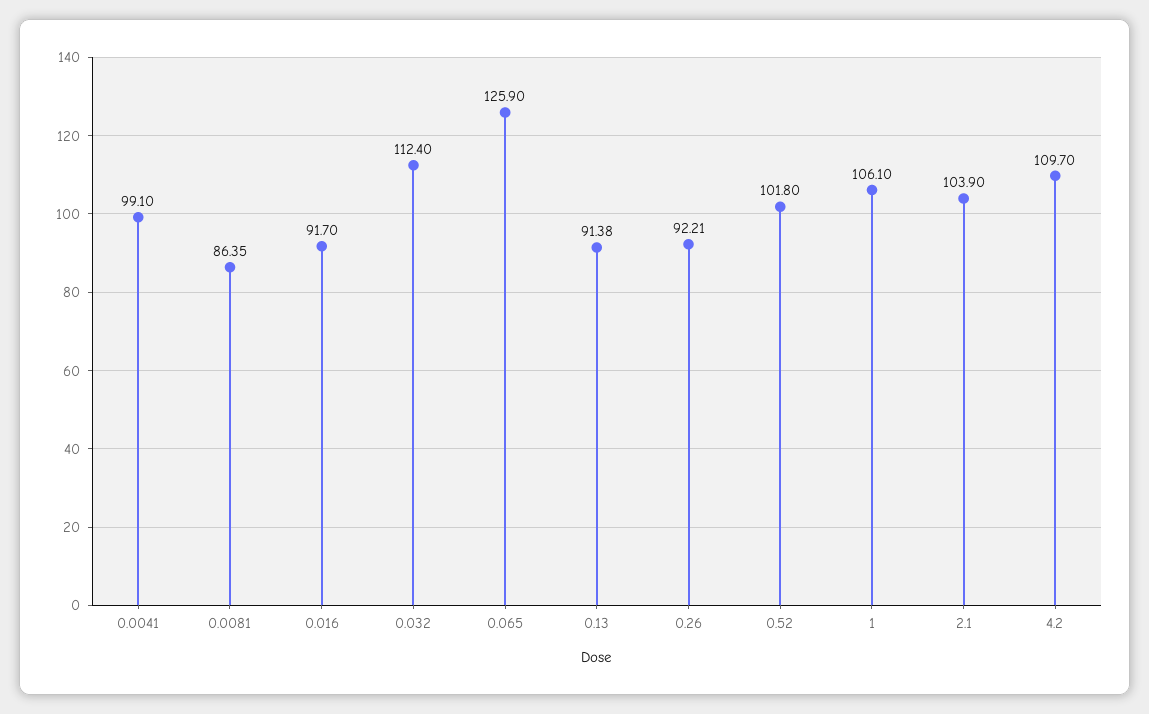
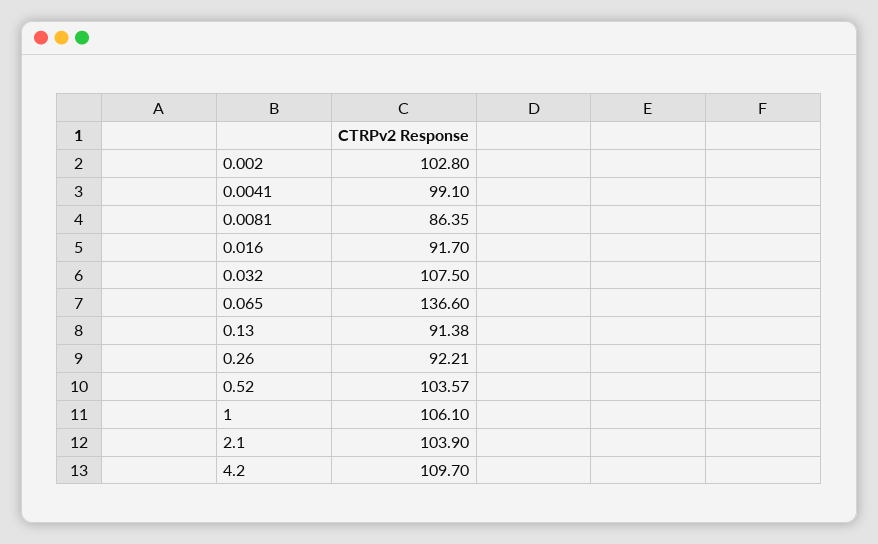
  {
    "0.0041": 99.1,
    "0.0081": 86.35,
    "0.016": 91.7,
-   "0.032": 112.4,
+   "0.032": 107.5,
-   "0.065": 125.9,
+   "0.065": 136.6,
    "0.13": 91.38,
    "0.26": 92.21,
-   "0.52": 101.8,
+   "0.52": 103.57,
    "1": 106.1,
    "2.1": 103.9,
-   "4.2": 109.7
+   "4.2": 109.7,
+   "0.002": 102.8
  }

